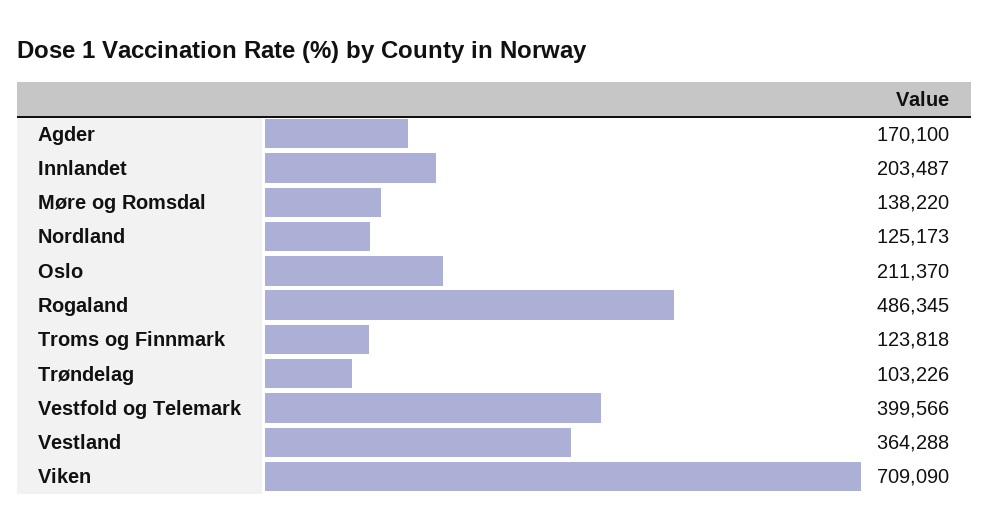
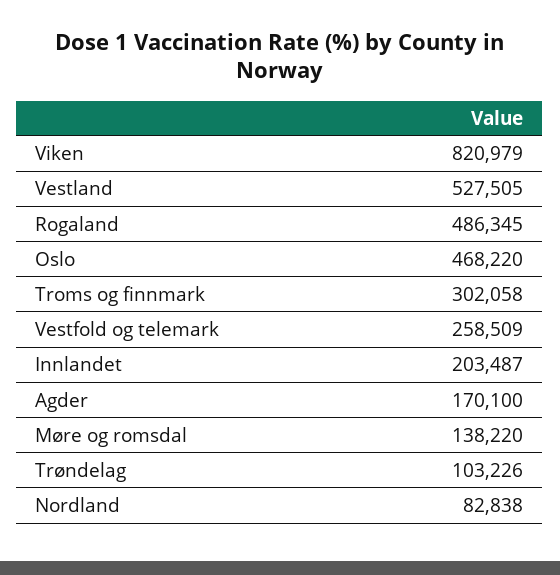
  {
    "Agder": 170100,
    "Innlandet": 203487,
    "Møre og Romsdal": 138220,
-   "Nordland": 125173,
+   "Nordland": 82838,
-   "Oslo": 211370,
+   "Oslo": 468220,
    "Rogaland": 486345,
-   "Troms og Finnmark": 123818,
+   "Troms og Finnmark": 302058,
    "Trøndelag": 103226,
-   "Vestfold og Telemark": 399566,
+   "Vestfold og Telemark": 258509,
-   "Vestland": 364288,
+   "Vestland": 527505,
-   "Viken": 709090
+   "Viken": 820979
  }

